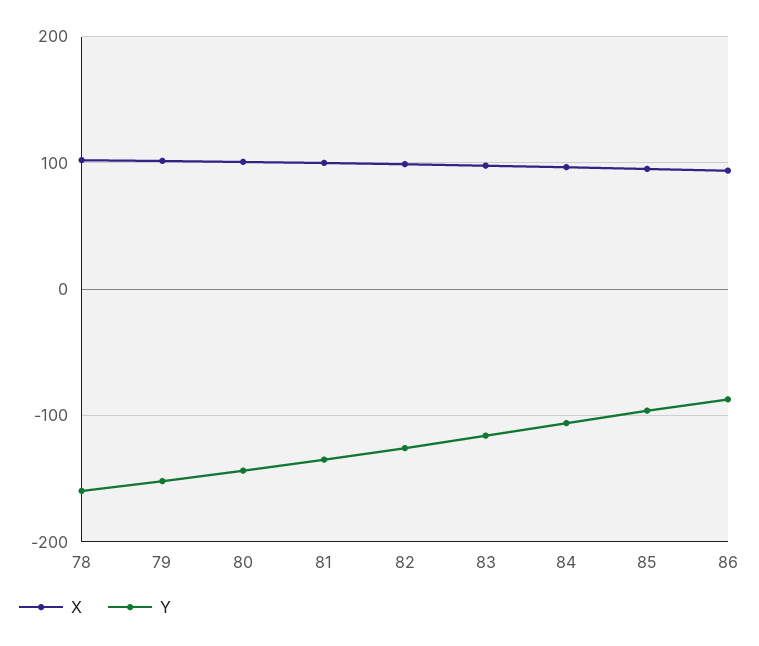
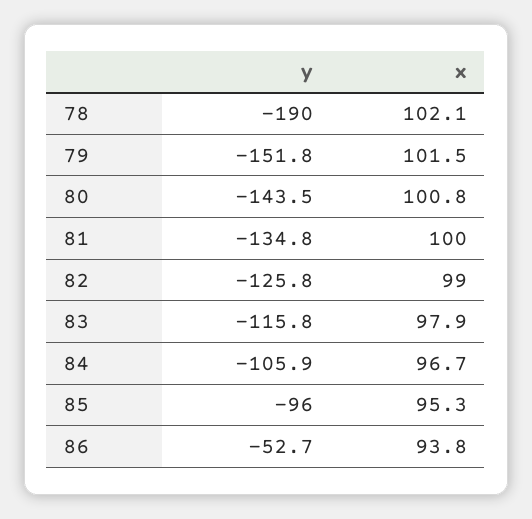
  {
    "X": {
      "78": 102.1,
      "79": 101.5,
      "80": 100.8,
      "81": 100,
      "82": 99,
      "83": 97.9,
      "84": 96.7,
      "85": 95.3,
      "86": 93.8
    },
    "Y": {
-     "78": -160,
+     "78": -190,
      "79": -151.8,
      "80": -143.5,
      "81": -134.8,
      "82": -125.8,
      "83": -115.8,
      "84": -105.9,
      "85": -96,
-     "86": -90
+     "86": -52.7
    }
  }

